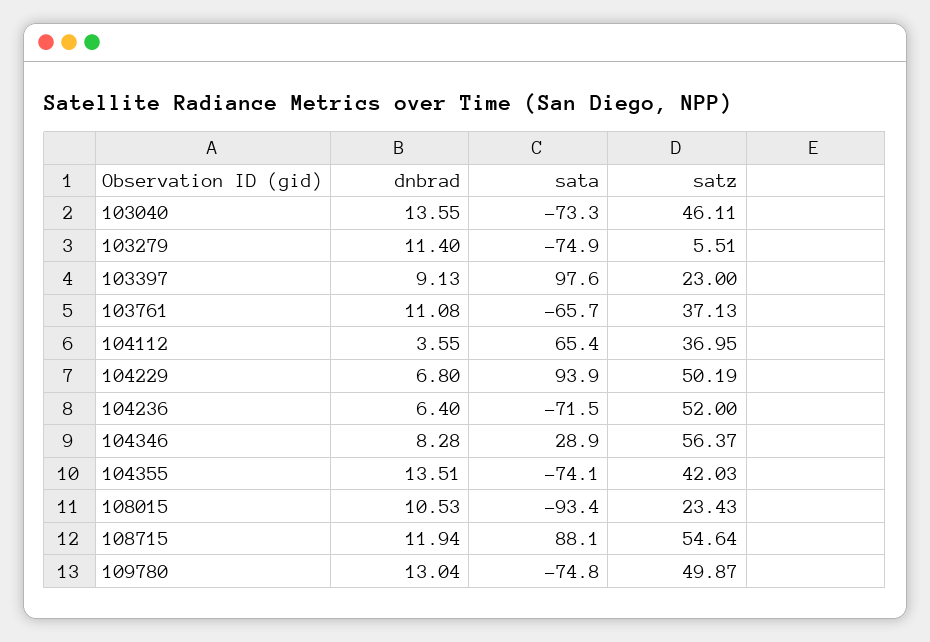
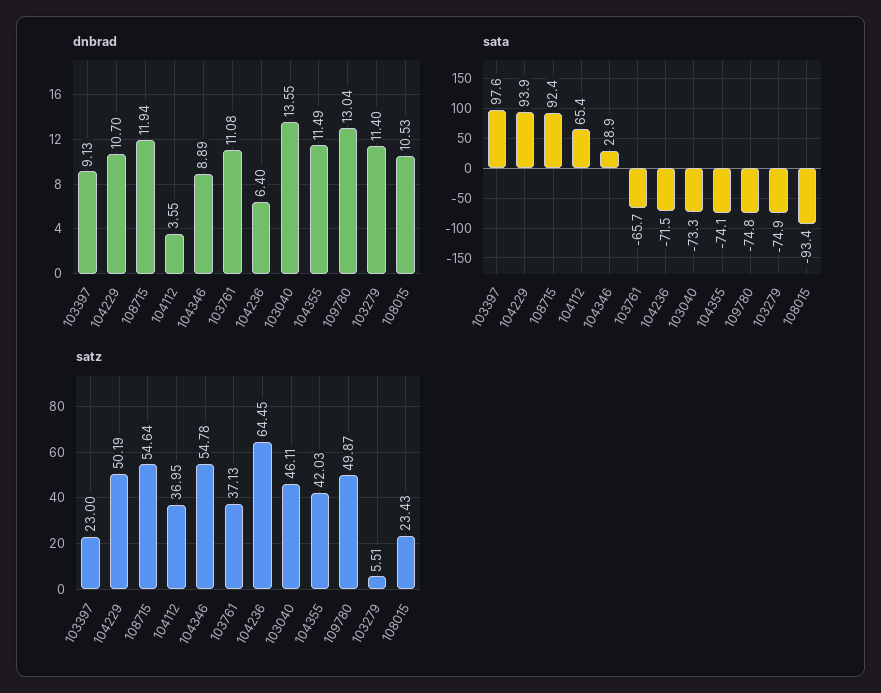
  {
    "dnbrad": {
      "103040": 13.55,
      "103279": 11.4,
      "103397": 9.13,
      "103761": 11.08,
      "104112": 3.55,
-     "104229": 6.8,
+     "104229": 10.7,
      "104236": 6.4,
-     "104346": 8.28,
+     "104346": 8.89,
-     "104355": 13.51,
+     "104355": 11.49,
      "108015": 10.53,
      "108715": 11.94,
      "109780": 13.04
    },
    "sata": {
      "103040": -73.3,
      "103279": -74.9,
      "103397": 97.6,
      "103761": -65.7,
      "104112": 65.4,
      "104229": 93.9,
      "104236": -71.5,
      "104346": 28.9,
      "104355": -74.1,
      "108015": -93.4,
-     "108715": 88.1,
+     "108715": 92.4,
      "109780": -74.8
    },
    "satz": {
      "103040": 46.11,
      "103279": 5.51,
      "103397": 23,
      "103761": 37.13,
      "104112": 36.95,
      "104229": 50.19,
-     "104236": 52,
+     "104236": 64.45,
-     "104346": 56.37,
+     "104346": 54.78,
      "104355": 42.03,
      "108015": 23.43,
      "108715": 54.64,
      "109780": 49.87
    }
  }

